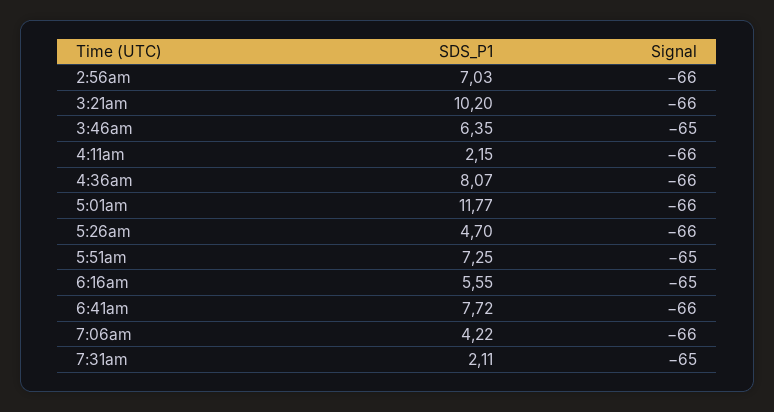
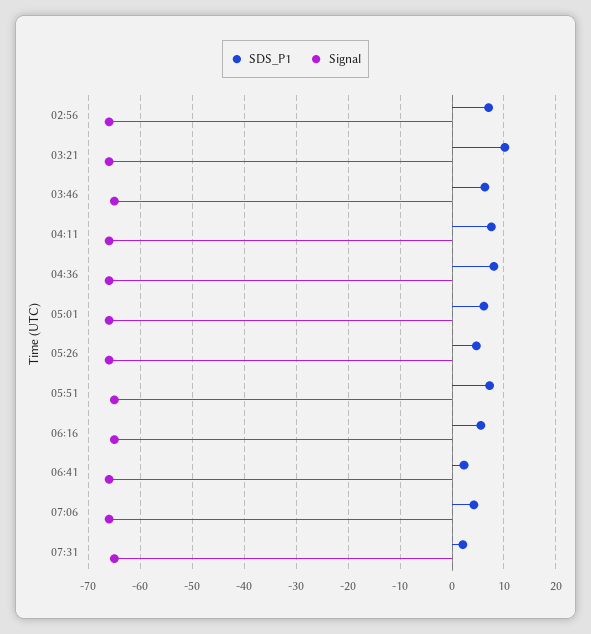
  {
    "SDS_P1": {
      "2:56am": 7.03,
      "3:21am": 10.2,
      "3:46am": 6.35,
-     "4:11am": 2.15,
+     "4:11am": 8,
      "4:36am": 8.07,
-     "5:01am": 11.77,
+     "5:01am": 6,
      "5:26am": 4.7,
      "5:51am": 7.25,
      "6:16am": 5.55,
-     "6:41am": 7.72,
+     "6:41am": 2,
      "7:06am": 4.22,
      "7:31am": 2.11
    },
    "Signal": {
      "2:56am": -66,
      "3:21am": -66,
      "3:46am": -65,
      "4:11am": -66,
      "4:36am": -66,
      "5:01am": -66,
      "5:26am": -66,
      "5:51am": -65,
      "6:16am": -65,
      "6:41am": -66,
      "7:06am": -66,
      "7:31am": -65
    }
  }

